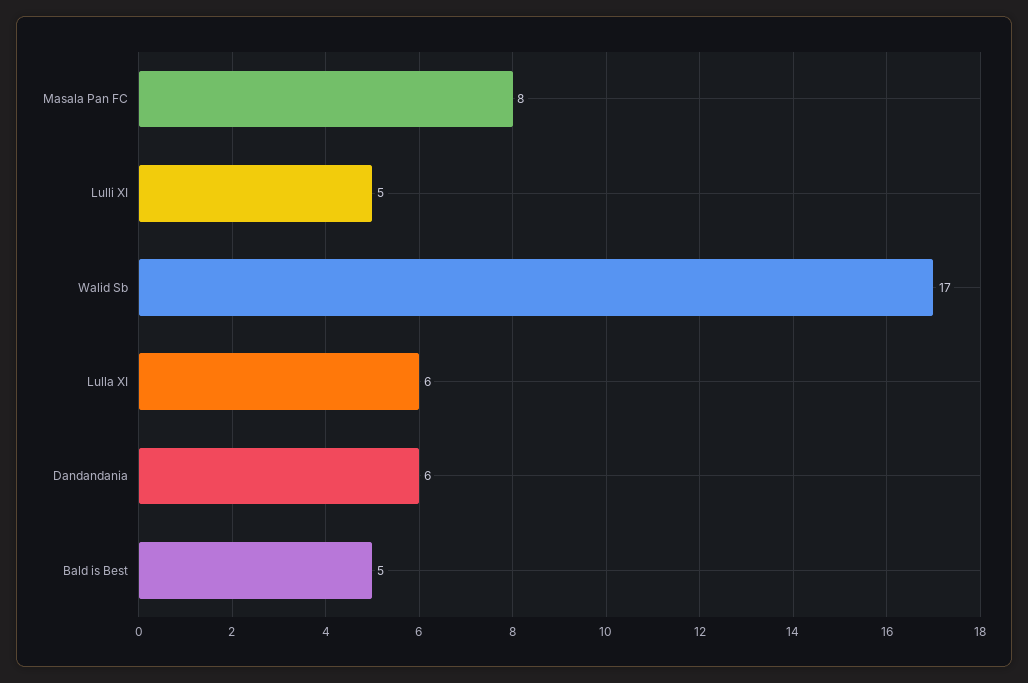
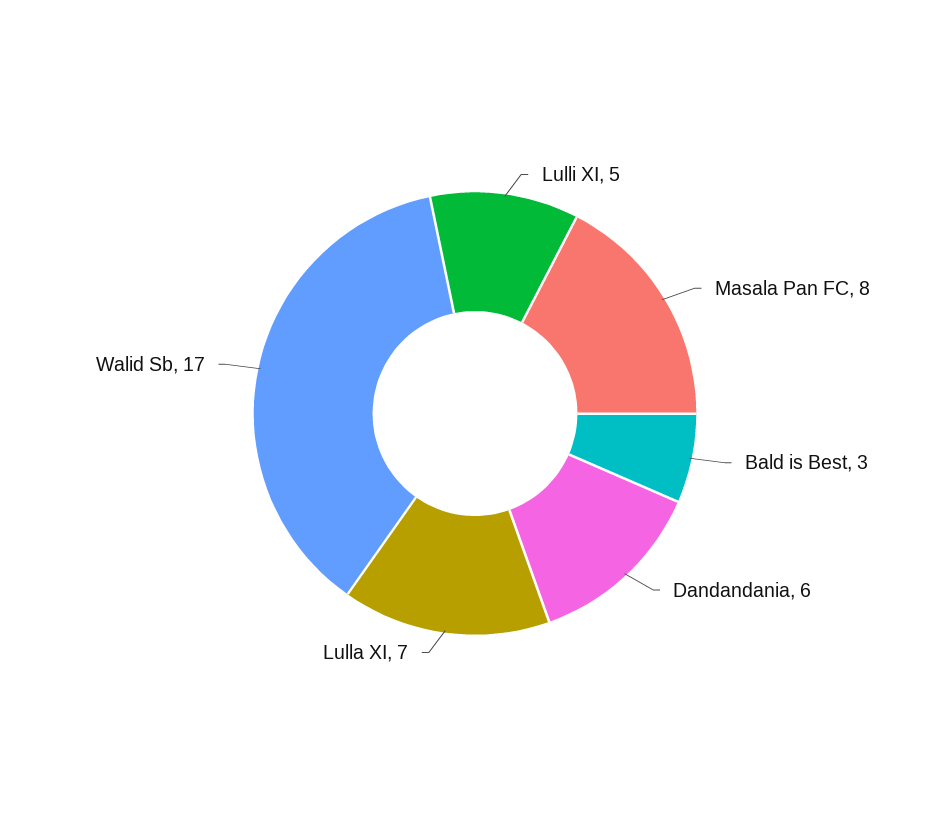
  {
    "Masala Pan FC": 8,
    "Lulli XI": 5,
    "Walid Sb": 17,
-   "Lulla XI": 6,
+   "Lulla XI": 7,
    "Dandandania": 6,
-   "Bald is Best": 5
+   "Bald is Best": 3
  }

